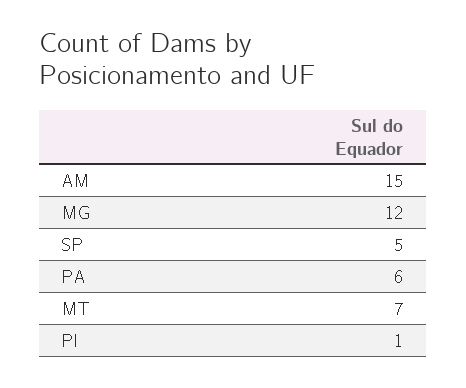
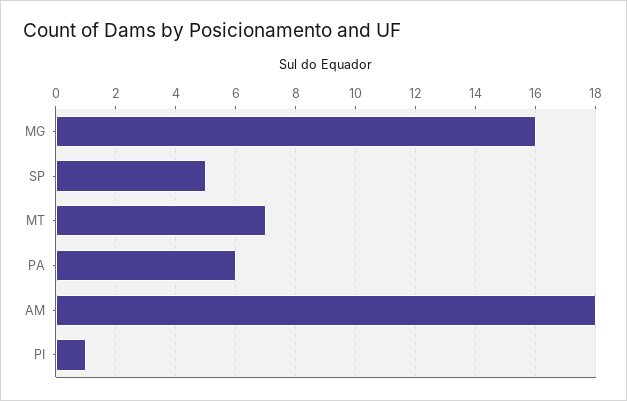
  {
-   "AM": 15,
+   "AM": 18,
-   "MG": 12,
+   "MG": 16,
    "SP": 5,
    "PA": 6,
    "MT": 7,
    "PI": 1
  }

